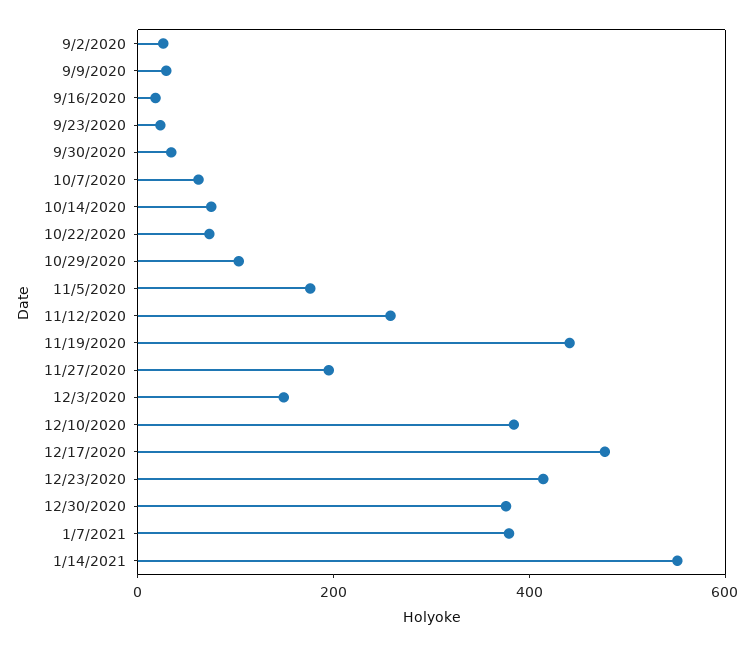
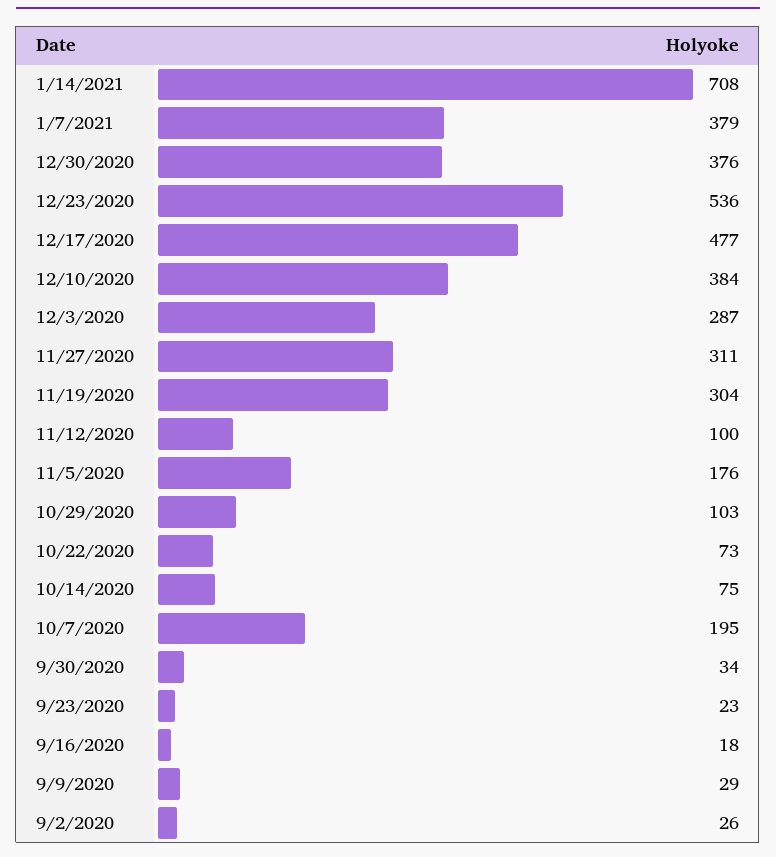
  {
    "9/2/2020": 26,
    "9/9/2020": 29,
    "9/16/2020": 18,
    "9/23/2020": 23,
    "9/30/2020": 34,
-   "10/7/2020": 50,
+   "10/7/2020": 195,
    "10/14/2020": 75,
    "10/22/2020": 73,
    "10/29/2020": 103,
    "11/5/2020": 176,
-   "11/12/2020": 250,
+   "11/12/2020": 100,
-   "11/19/2020": 450,
+   "11/19/2020": 304,
-   "11/27/2020": 200,
+   "11/27/2020": 311,
-   "12/3/2020": 150,
+   "12/3/2020": 287,
    "12/10/2020": 384,
    "12/17/2020": 477,
-   "12/23/2020": 400,
+   "12/23/2020": 536,
    "12/30/2020": 376,
    "1/7/2021": 379,
-   "1/14/2021": 550
+   "1/14/2021": 708
  }

